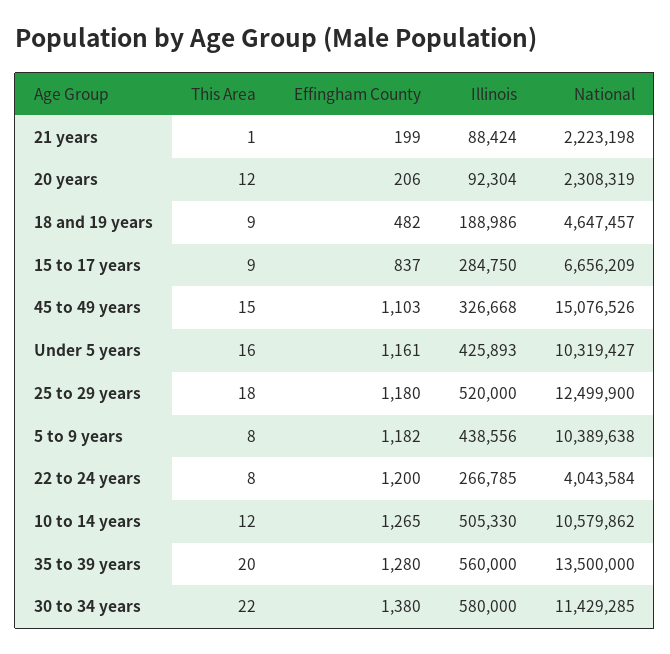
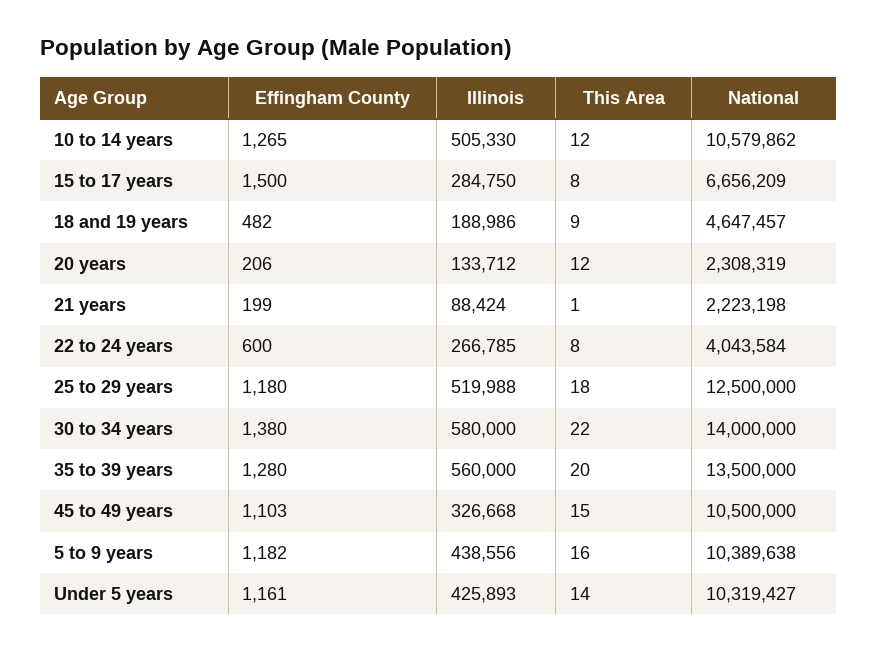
  {
    "This Area": {
      "21 years": 1,
      "20 years": 12,
      "18 and 19 years": 9,
-     "15 to 17 years": 9,
+     "15 to 17 years": 8,
      "45 to 49 years": 15,
-     "Under 5 years": 16,
+     "Under 5 years": 14,
      "25 to 29 years": 18,
-     "5 to 9 years": 8,
+     "5 to 9 years": 16,
      "22 to 24 years": 8,
      "10 to 14 years": 12,
      "35 to 39 years": 20,
      "30 to 34 years": 22
    },
    "Effingham County": {
      "21 years": 199,
      "20 years": 206,
      "18 and 19 years": 482,
-     "15 to 17 years": 837,
+     "15 to 17 years": 1500,
      "45 to 49 years": 1103,
      "Under 5 years": 1161,
      "25 to 29 years": 1180,
      "5 to 9 years": 1182,
-     "22 to 24 years": 1200,
+     "22 to 24 years": 600,
      "10 to 14 years": 1265,
      "35 to 39 years": 1280,
      "30 to 34 years": 1380
    },
    "Illinois": {
      "21 years": 88424,
-     "20 years": 92304,
+     "20 years": 133712,
      "18 and 19 years": 188986,
      "15 to 17 years": 284750,
      "45 to 49 years": 326668,
      "Under 5 years": 425893,
-     "25 to 29 years": 520000,
+     "25 to 29 years": 519988,
      "5 to 9 years": 438556,
      "22 to 24 years": 266785,
      "10 to 14 years": 505330,
      "35 to 39 years": 560000,
      "30 to 34 years": 580000
    },
    "National": {
      "21 years": 2223198,
      "20 years": 2308319,
      "18 and 19 years": 4647457,
      "15 to 17 years": 6656209,
-     "45 to 49 years": 15076526,
+     "45 to 49 years": 10500000,
      "Under 5 years": 10319427,
-     "25 to 29 years": 12499900,
+     "25 to 29 years": 12500000,
      "5 to 9 years": 10389638,
      "22 to 24 years": 4043584,
      "10 to 14 years": 10579862,
      "35 to 39 years": 13500000,
-     "30 to 34 years": 11429285
+     "30 to 34 years": 14000000
    }
  }

